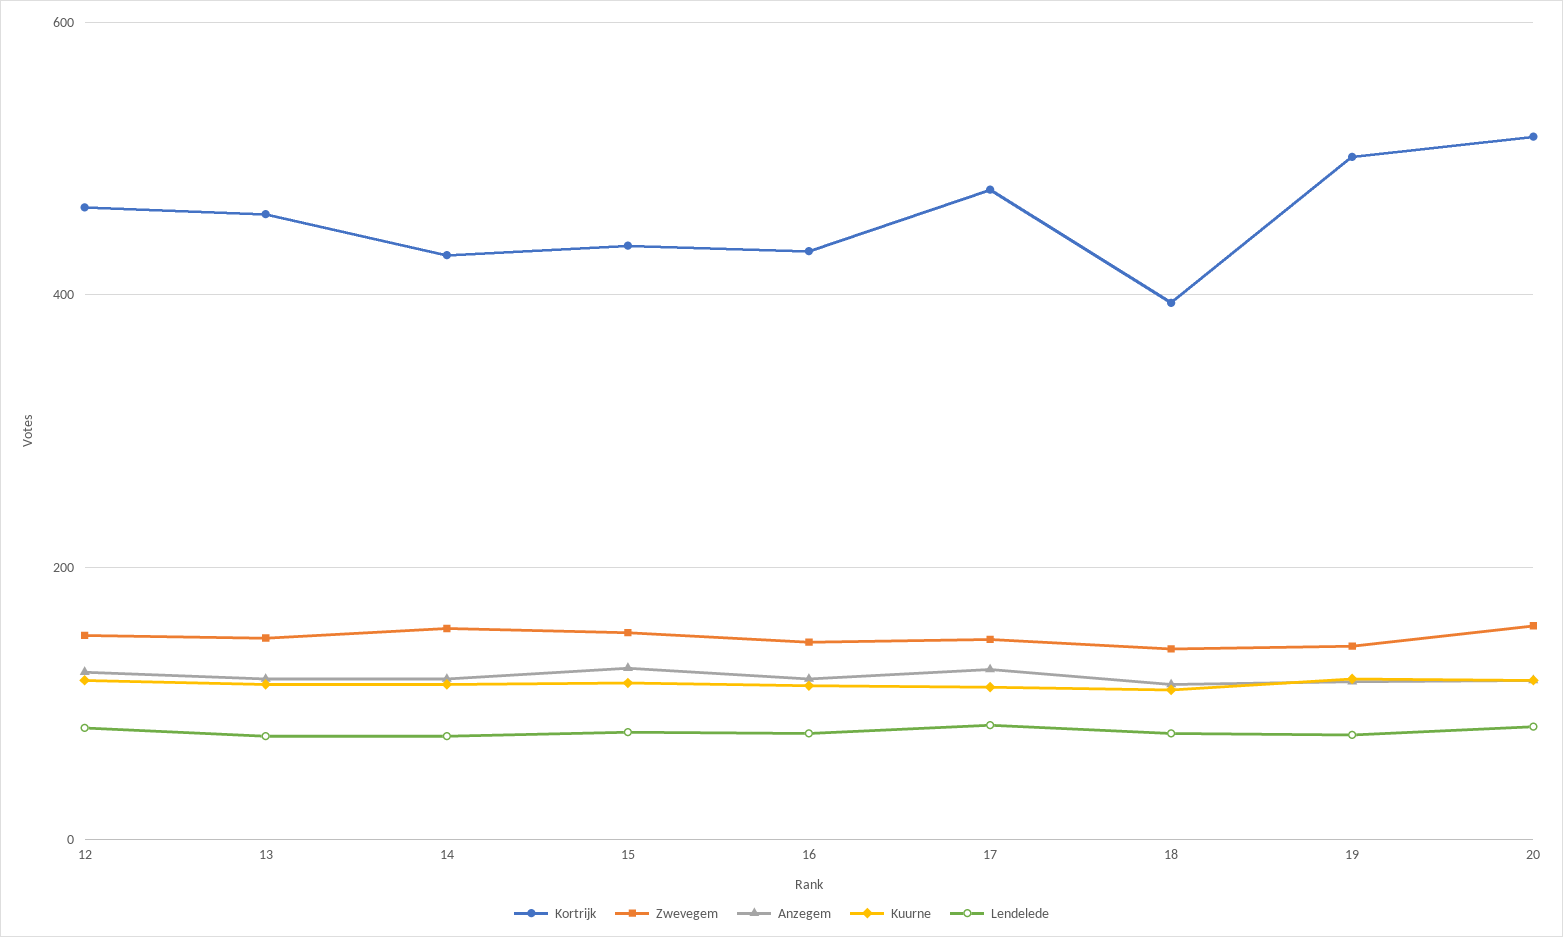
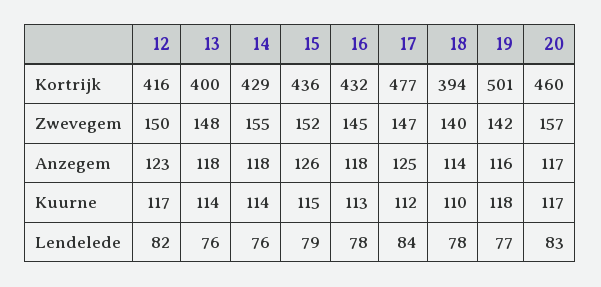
  {
    "Kortrijk": {
-     "12": 460,
+     "12": 416,
-     "13": 460,
+     "13": 400,
      "14": 429,
      "15": 436,
      "16": 432,
      "17": 477,
      "18": 394,
      "19": 501,
-     "20": 520
+     "20": 460
    },
    "Zwevegem": {
      "12": 150,
      "13": 148,
      "14": 155,
      "15": 152,
      "16": 145,
      "17": 147,
      "18": 140,
      "19": 142,
      "20": 157
    },
    "Anzegem": {
      "12": 123,
      "13": 118,
      "14": 118,
      "15": 126,
      "16": 118,
      "17": 125,
      "18": 114,
      "19": 116,
      "20": 117
    },
    "Kuurne": {
      "12": 117,
      "13": 114,
      "14": 114,
      "15": 115,
      "16": 113,
      "17": 112,
      "18": 110,
      "19": 118,
      "20": 117
    },
    "Lendelede": {
      "12": 82,
      "13": 76,
      "14": 76,
      "15": 79,
      "16": 78,
      "17": 84,
      "18": 78,
      "19": 77,
      "20": 83
    }
  }

